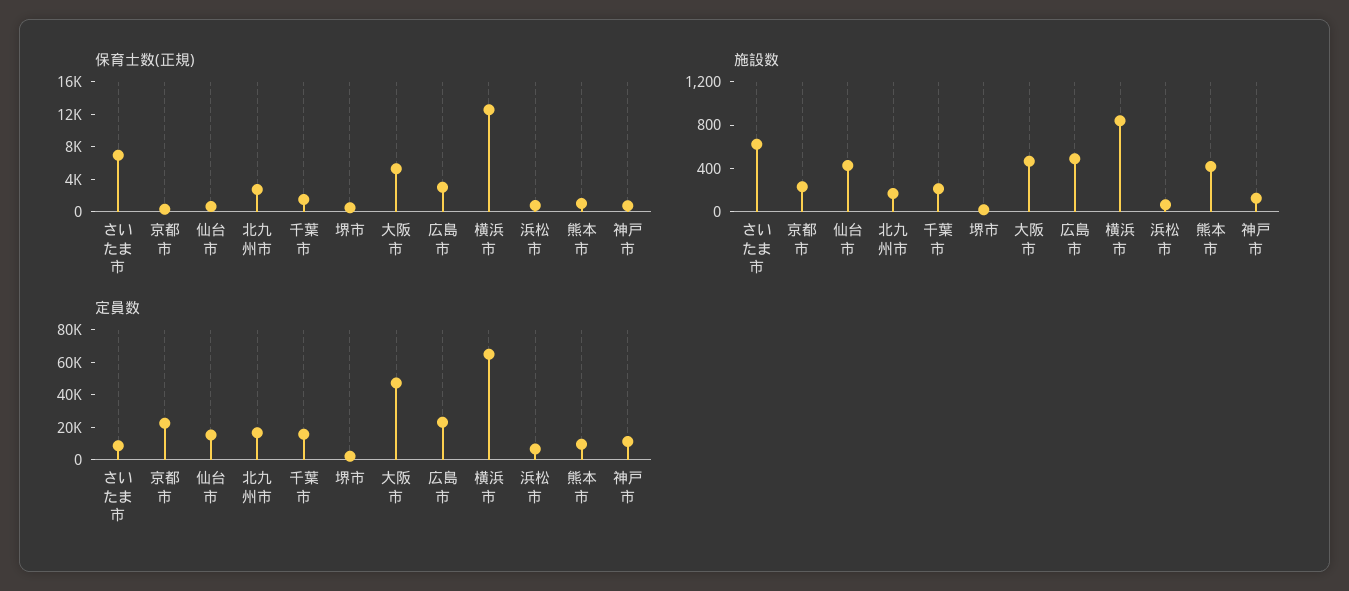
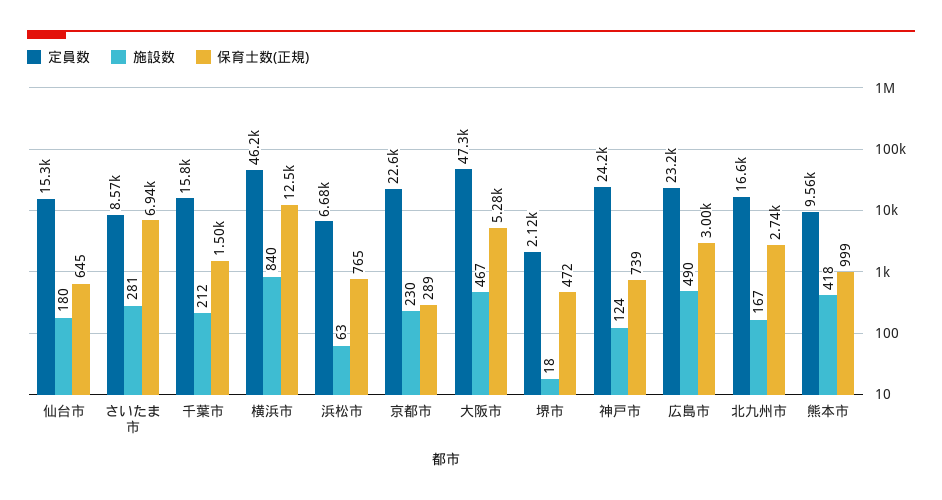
  {
    "保育士数(正規)": {
      "さいたま市": 6940,
      "京都市": 289,
      "仙台市": 645,
      "北九州市": 2740,
      "千葉市": 1500,
      "堺市": 472,
      "大阪市": 5280,
      "広島市": 3000,
      "横浜市": 12500,
      "浜松市": 765,
      "熊本市": 999,
      "神戸市": 739
    },
    "施設数": {
-     "さいたま市": 600,
+     "さいたま市": 281,
      "京都市": 230,
-     "仙台市": 400,
+     "仙台市": 180,
      "北九州市": 167,
      "千葉市": 212,
      "堺市": 18,
      "大阪市": 467,
      "広島市": 490,
      "横浜市": 840,
      "浜松市": 63,
      "熊本市": 418,
      "神戸市": 124
    },
    "定員数": {
      "さいたま市": 8570,
      "京都市": 22600,
      "仙台市": 15300,
      "北九州市": 16600,
      "千葉市": 15800,
      "堺市": 2120,
      "大阪市": 47300,
      "広島市": 23200,
-     "横浜市": 65000,
+     "横浜市": 46200,
      "浜松市": 6680,
      "熊本市": 9560,
-     "神戸市": 10000
+     "神戸市": 24200
    }
  }

